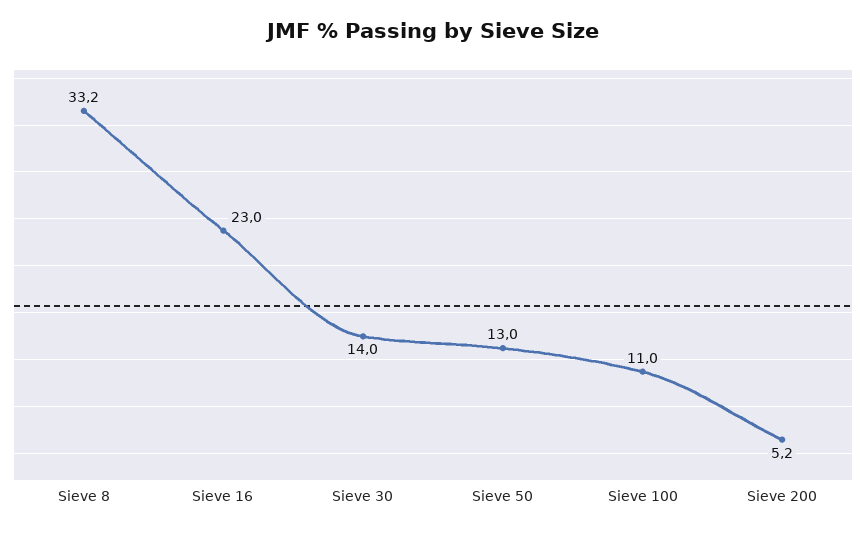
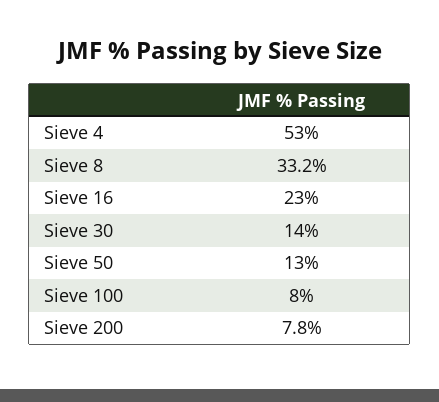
  {
    "Sieve 8": 33.2,
    "Sieve 16": 23,
    "Sieve 30": 14,
    "Sieve 50": 13,
-   "Sieve 100": 11,
+   "Sieve 100": 8,
-   "Sieve 200": 5.2
+   "Sieve 200": 7.8,
+   "Sieve 4": 53
  }

